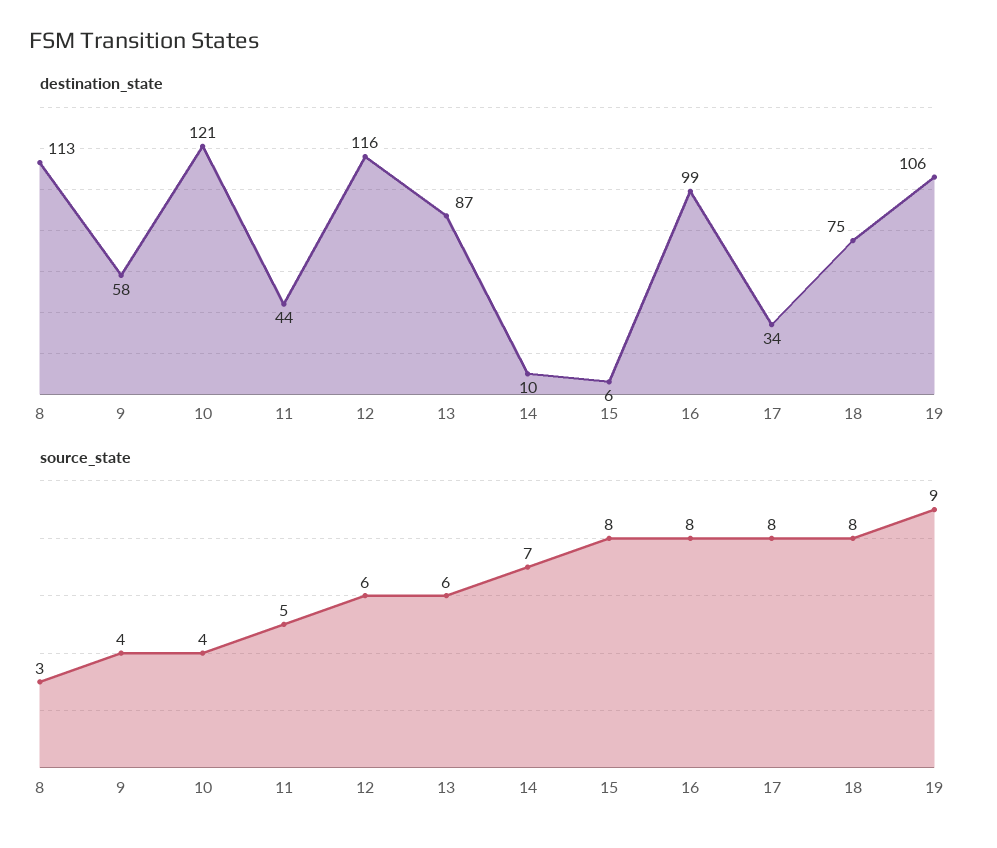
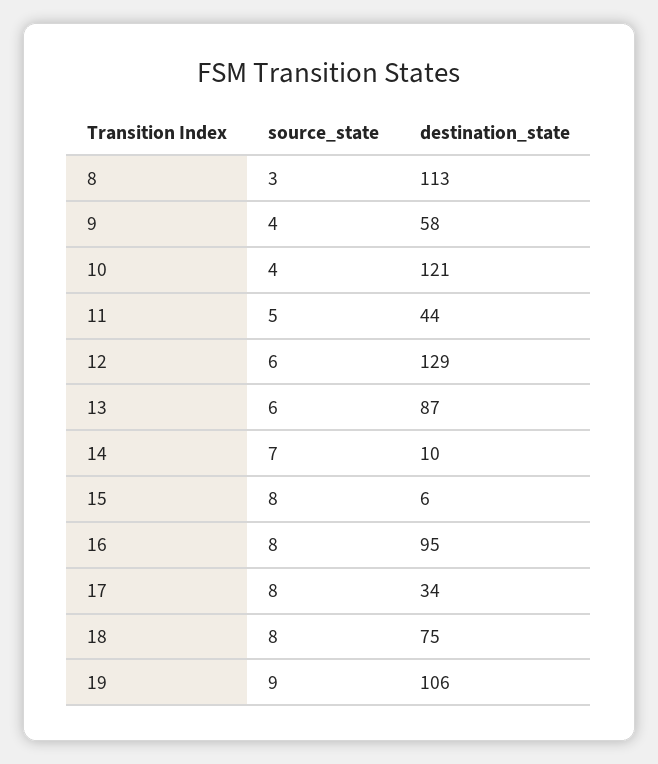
  {
    "destination_state": {
      "8": 113,
      "9": 58,
      "10": 121,
      "11": 44,
-     "12": 116,
+     "12": 129,
      "13": 87,
      "14": 10,
      "15": 6,
-     "16": 99,
+     "16": 95,
      "17": 34,
      "18": 75,
      "19": 106
    },
    "source_state": {
      "8": 3,
      "9": 4,
      "10": 4,
      "11": 5,
      "12": 6,
      "13": 6,
      "14": 7,
      "15": 8,
      "16": 8,
      "17": 8,
      "18": 8,
      "19": 9
    }
  }

